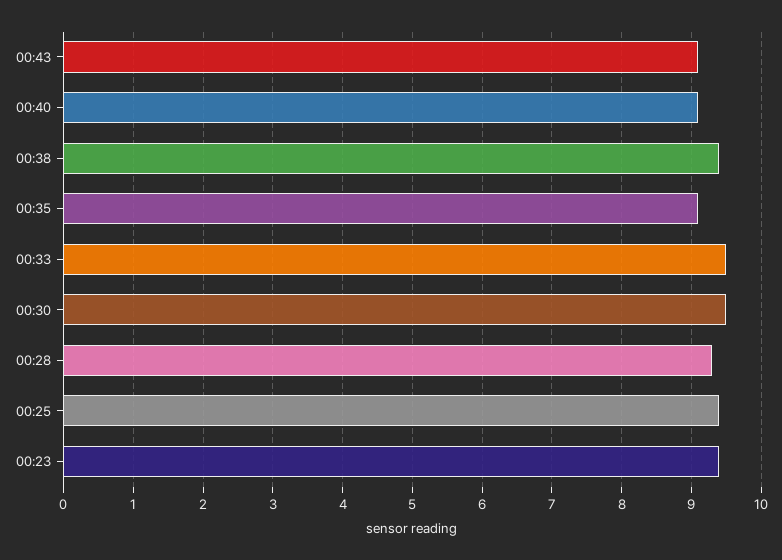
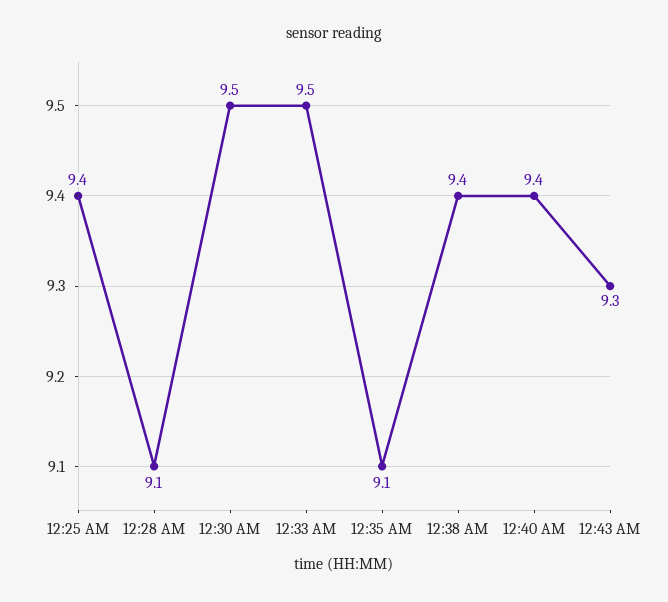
  {
-   "00:43": 9.1,
+   "00:43": 9.3,
-   "00:40": 9.1,
+   "00:40": 9.4,
    "00:38": 9.4,
    "00:35": 9.1,
    "00:33": 9.5,
    "00:30": 9.5,
-   "00:28": 9.3,
+   "00:28": 9.1,
-   "00:25": 9.4,
+   "00:25": 9.4
-   "00:23": 9.4
  }

